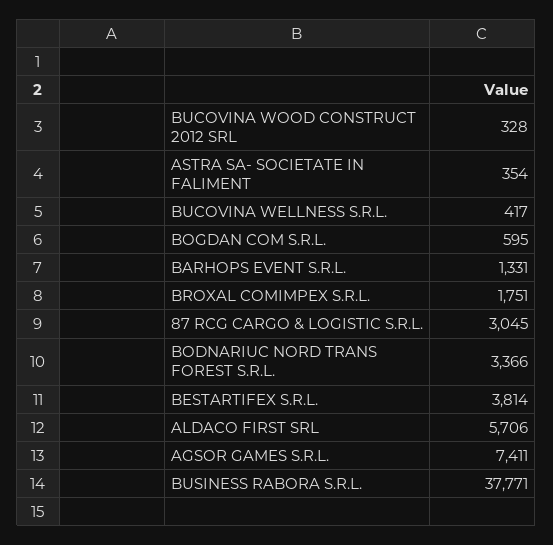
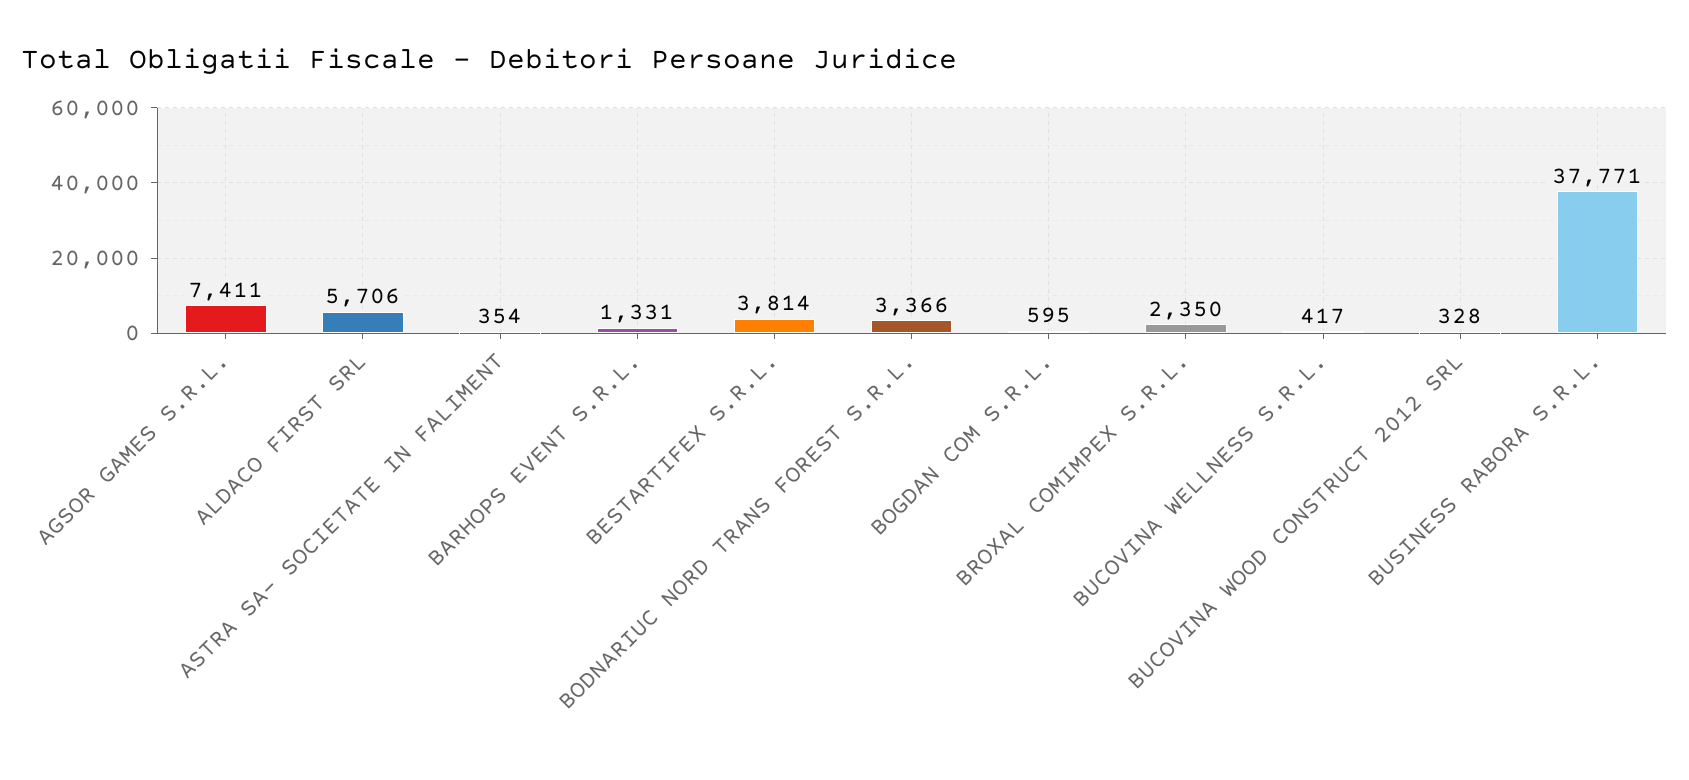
  {
    "BUCOVINA WOOD CONSTRUCT 2012 SRL": 328,
    "ASTRA SA- SOCIETATE IN FALIMENT": 354,
    "BUCOVINA WELLNESS S.R.L.": 417,
    "BOGDAN COM S.R.L.": 595,
    "BARHOPS EVENT S.R.L.": 1331,
-   "BROXAL COMIMPEX S.R.L.": 1751,
+   "BROXAL COMIMPEX S.R.L.": 2350,
-   "87 RCG CARGO & LOGISTIC S.R.L.": 3045,
    "BODNARIUC NORD TRANS FOREST S.R.L.": 3366,
    "BESTARTIFEX S.R.L.": 3814,
    "ALDACO FIRST SRL": 5706,
    "AGSOR GAMES S.R.L.": 7411,
    "BUSINESS RABORA S.R.L.": 37771
  }

